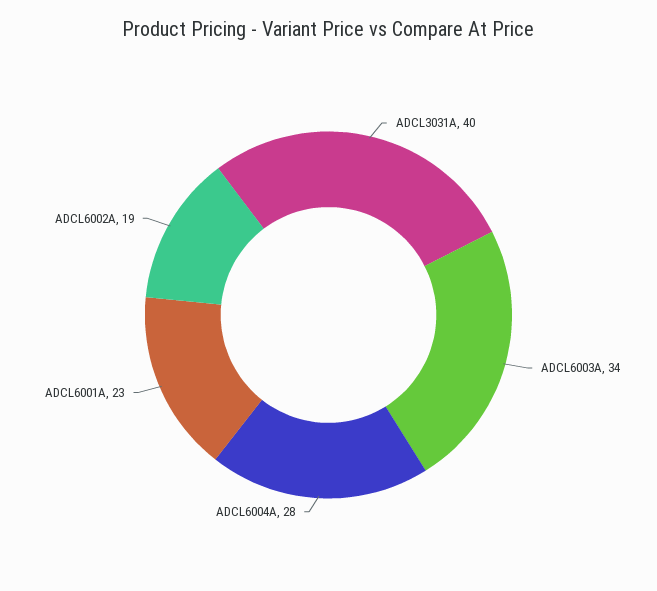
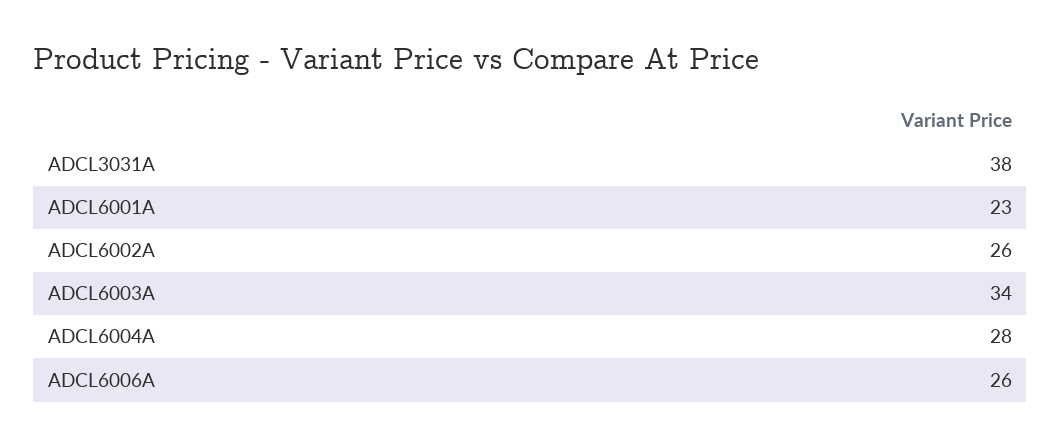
  {
-   "ADCL3031A": 40,
+   "ADCL3031A": 38,
    "ADCL6003A": 34,
    "ADCL6004A": 28,
    "ADCL6001A": 23,
-   "ADCL6002A": 19
+   "ADCL6002A": 26,
+   "ADCL6006A": 26
  }

